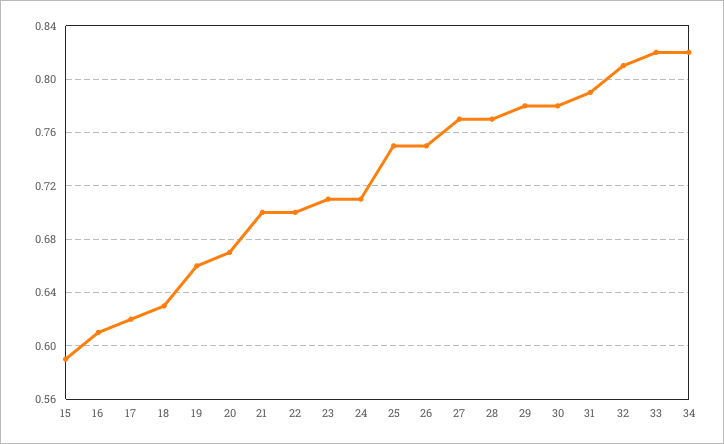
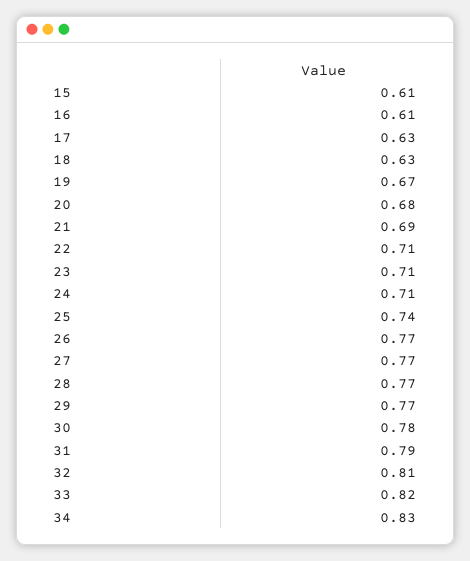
  {
-   "15": 0.59,
+   "15": 0.61,
    "16": 0.61,
-   "17": 0.62,
+   "17": 0.63,
    "18": 0.63,
-   "19": 0.66,
+   "19": 0.67,
-   "20": 0.67,
+   "20": 0.68,
-   "21": 0.7,
+   "21": 0.69,
-   "22": 0.7,
+   "22": 0.71,
    "23": 0.71,
    "24": 0.71,
-   "25": 0.75,
+   "25": 0.74,
-   "26": 0.75,
+   "26": 0.77,
    "27": 0.77,
    "28": 0.77,
-   "29": 0.78,
+   "29": 0.77,
    "30": 0.78,
    "31": 0.79,
    "32": 0.81,
    "33": 0.82,
-   "34": 0.82
+   "34": 0.83
  }

